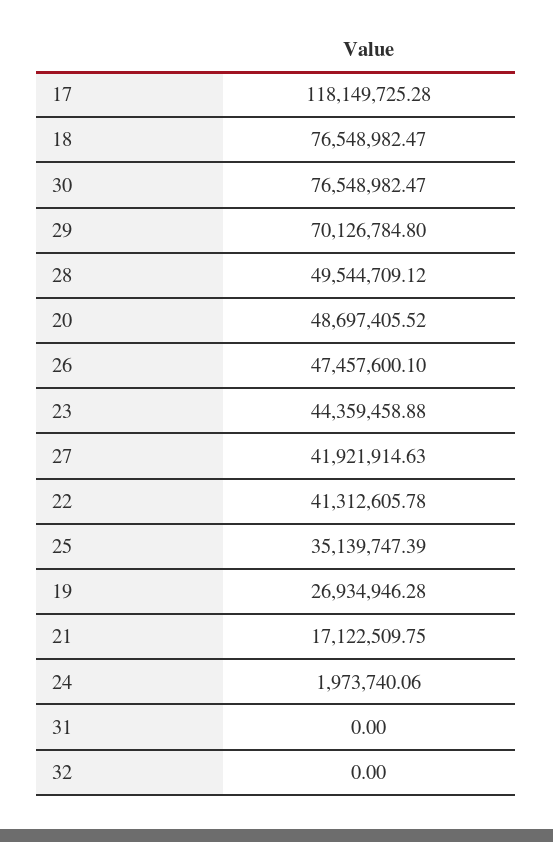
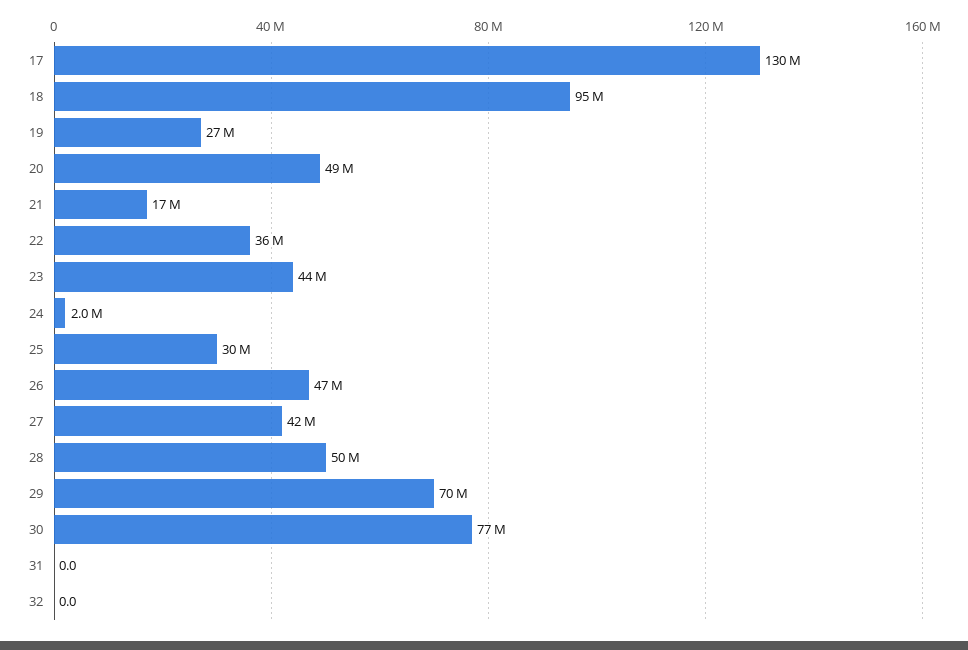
  {
-   "17": 118149725.28,
+   "17": 130000000,
-   "18": 76548982.47,
+   "18": 95000000,
    "30": 76548982.47,
    "29": 70126784.8,
    "28": 49544709.12,
    "20": 48697405.52,
    "26": 47457600.1,
    "23": 44359458.88,
    "27": 41921914.63,
-   "22": 41312605.78,
+   "22": 36000000,
-   "25": 35139747.39,
+   "25": 30000000,
    "19": 26934946.28,
    "21": 17122509.75,
    "24": 1973740.06,
    "31": 0,
    "32": 0
  }

